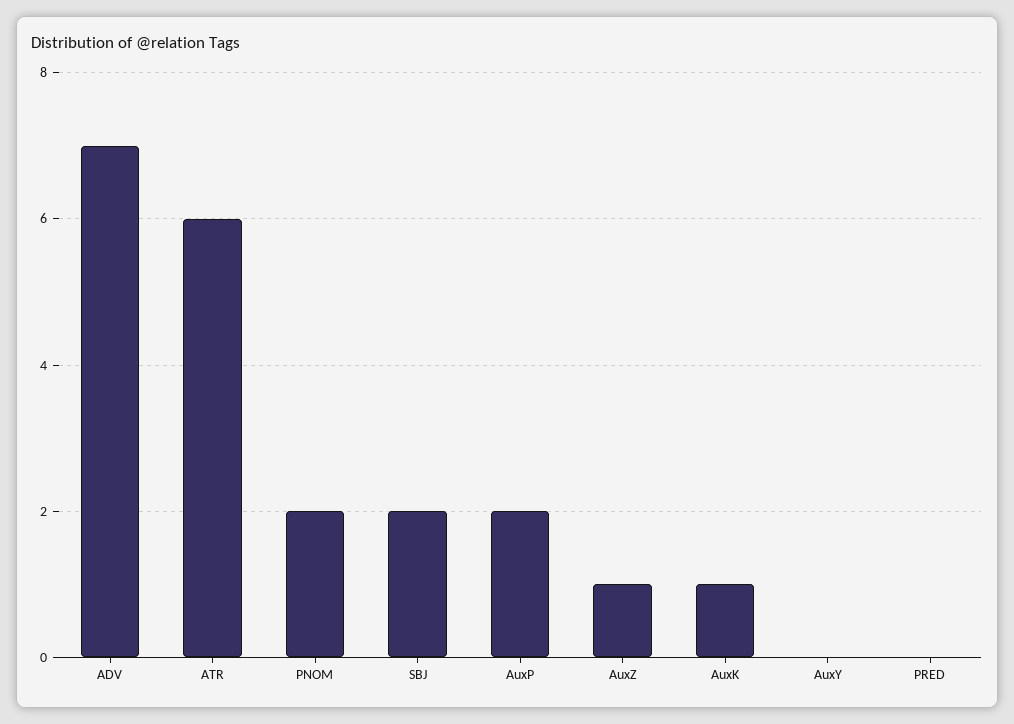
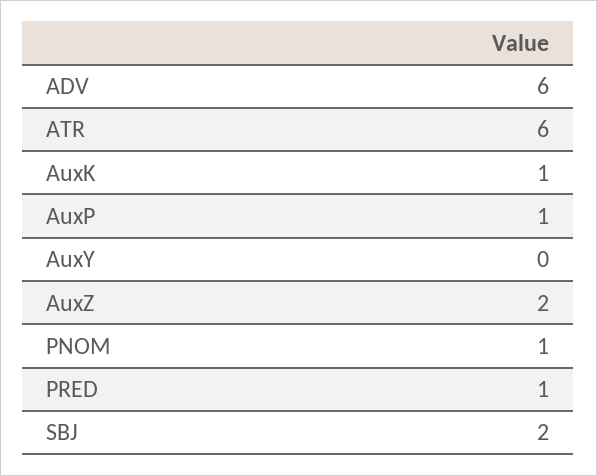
  {
-   "ADV": 7,
+   "ADV": 6,
    "ATR": 6,
-   "PNOM": 2,
+   "PNOM": 1,
    "SBJ": 2,
-   "AuxP": 2,
+   "AuxP": 1,
-   "AuxZ": 1,
+   "AuxZ": 2,
    "AuxK": 1,
    "AuxY": 0,
-   "PRED": 0
+   "PRED": 1
  }

